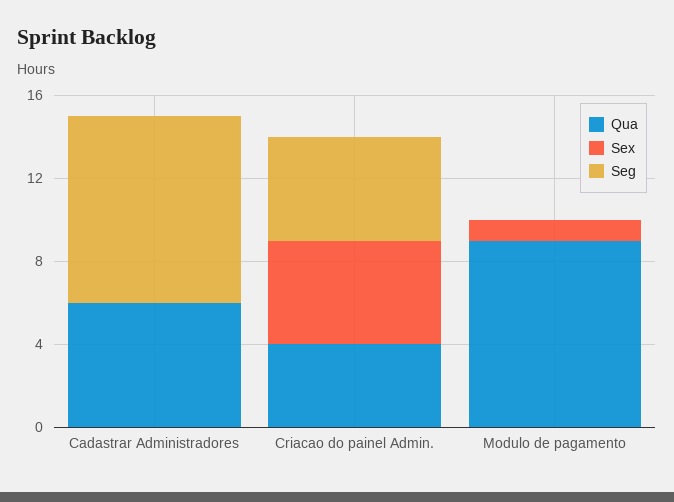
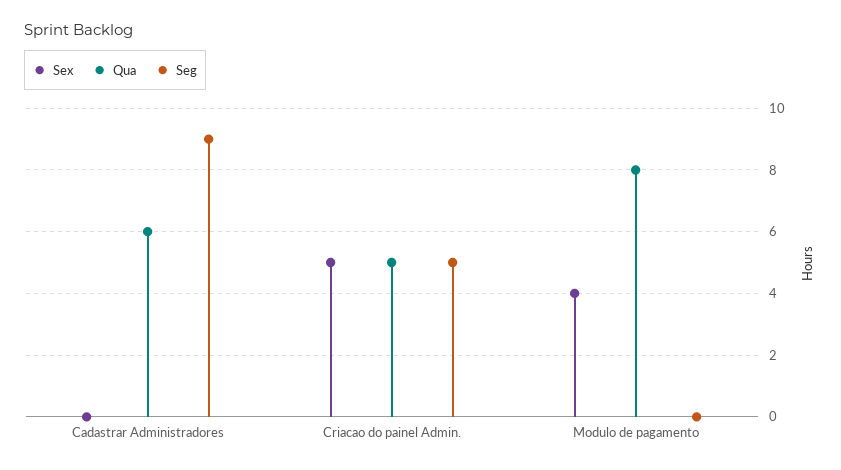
  {
    "Qua": {
      "Cadastrar Administradores": 6,
-     "Criacao do painel Admin.": 4,
+     "Criacao do painel Admin.": 5,
-     "Modulo de pagamento": 9
+     "Modulo de pagamento": 8
    },
    "Sex": {
      "Cadastrar Administradores": 0,
      "Criacao do painel Admin.": 5,
-     "Modulo de pagamento": 1
+     "Modulo de pagamento": 4
    },
    "Seg": {
      "Cadastrar Administradores": 9,
      "Criacao do painel Admin.": 5,
      "Modulo de pagamento": 0
    }
  }

